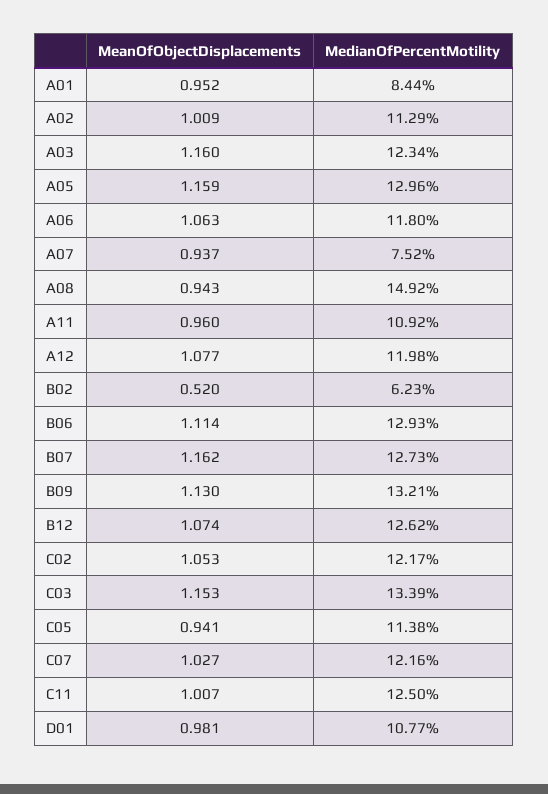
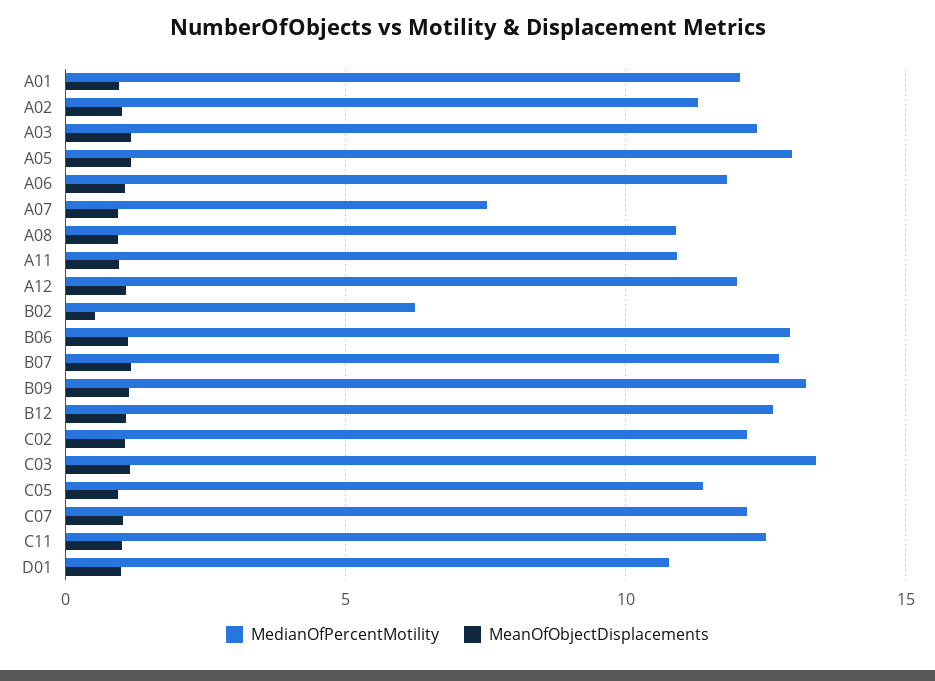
  {
    "MeanOfObjectDisplacements": {
      "A01": 0.952,
      "A02": 1.009,
      "A03": 1.16,
      "A05": 1.159,
      "A06": 1.063,
      "A07": 0.937,
      "A08": 0.943,
      "A11": 0.96,
      "A12": 1.077,
      "B02": 0.52,
      "B06": 1.114,
      "B07": 1.162,
      "B09": 1.13,
      "B12": 1.074,
      "C02": 1.053,
      "C03": 1.153,
      "C05": 0.941,
      "C07": 1.027,
      "C11": 1.007,
      "D01": 0.981
    },
    "MedianOfPercentMotility": {
-     "A01": 8.44,
+     "A01": 12,
      "A02": 11.29,
      "A03": 12.34,
      "A05": 12.96,
      "A06": 11.8,
      "A07": 7.52,
-     "A08": 14.92,
+     "A08": 11,
      "A11": 10.92,
      "A12": 11.98,
      "B02": 6.23,
      "B06": 12.93,
      "B07": 12.73,
      "B09": 13.21,
      "B12": 12.62,
      "C02": 12.17,
      "C03": 13.39,
      "C05": 11.38,
      "C07": 12.16,
      "C11": 12.5,
      "D01": 10.77
    }
  }

